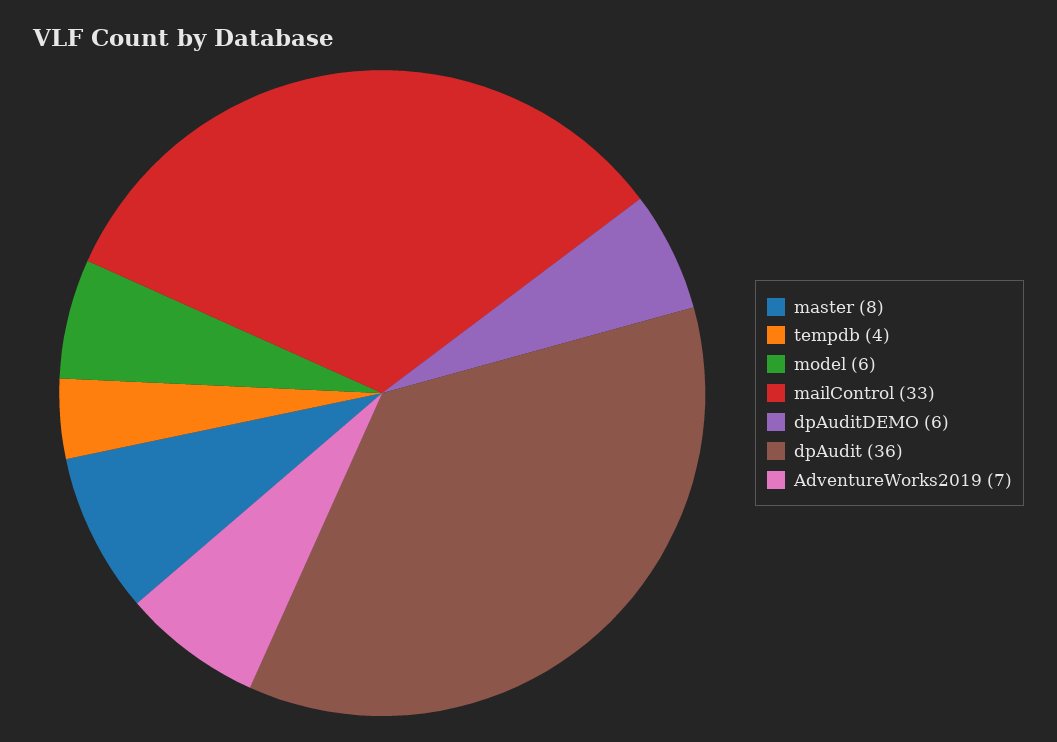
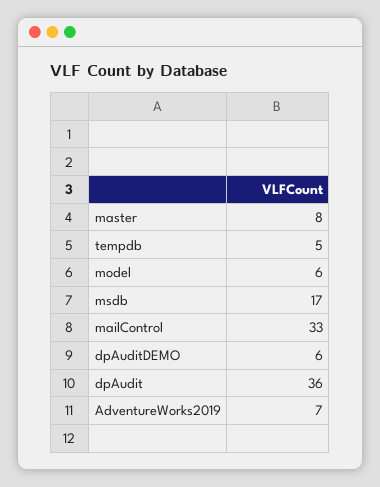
  {
    "master": 8,
-   "tempdb": 4,
+   "tempdb": 5,
    "model": 6,
    "mailControl": 33,
    "dpAuditDEMO": 6,
    "dpAudit": 36,
-   "AdventureWorks2019": 7
+   "AdventureWorks2019": 7,
+   "msdb": 17
  }

